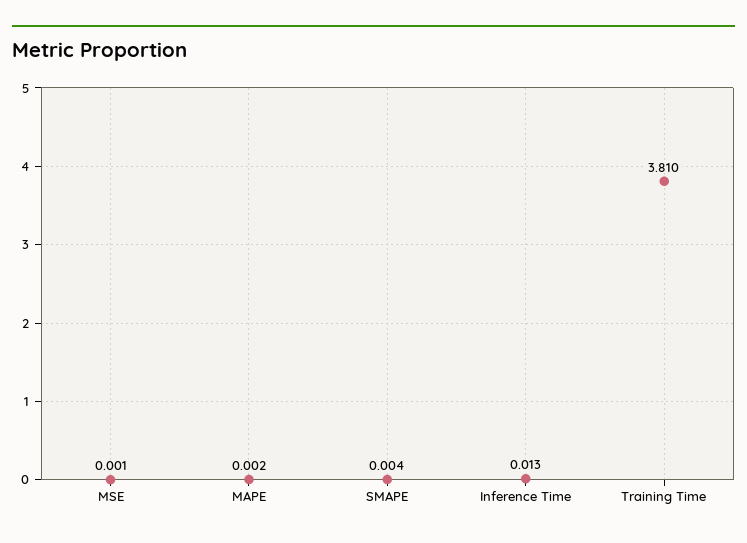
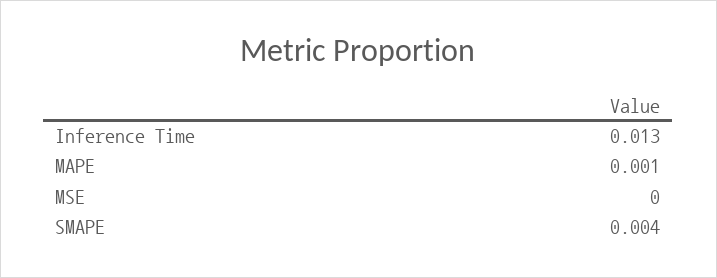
  {
-   "MSE": 0.001,
+   "MSE": 0,
-   "MAPE": 0.002,
+   "MAPE": 0.001,
    "SMAPE": 0.004,
-   "Inference Time": 0.013,
+   "Inference Time": 0.013
-   "Training Time": 3.81
  }

